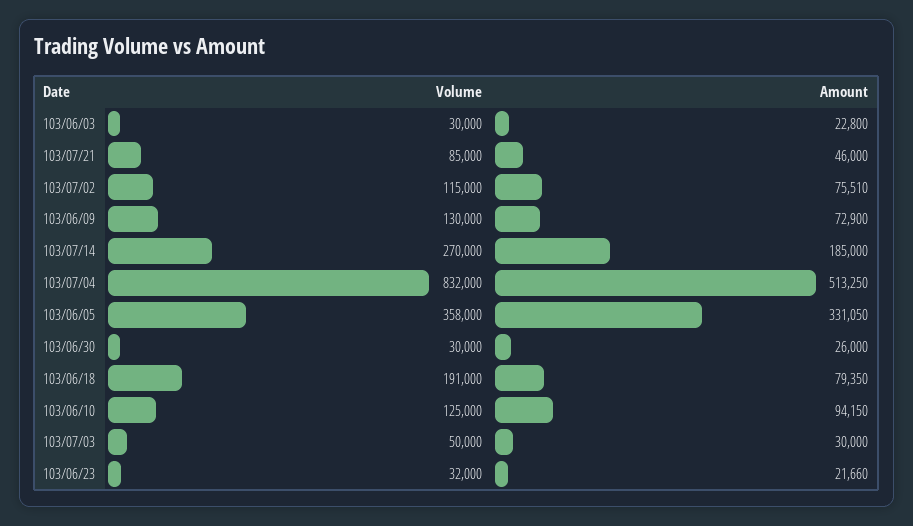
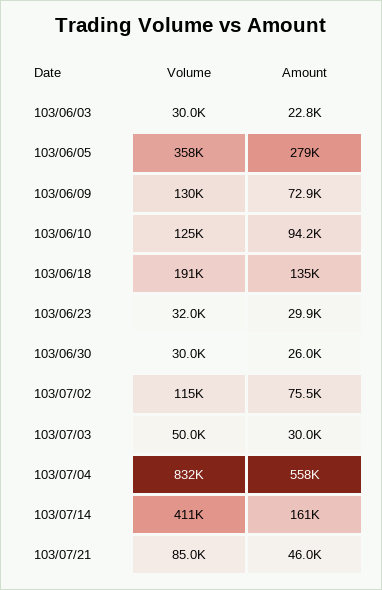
  {
    "Volume": {
      "103/06/03": 30000,
      "103/07/21": 85000,
      "103/07/02": 115000,
      "103/06/09": 130000,
-     "103/07/14": 270000,
+     "103/07/14": 411000,
      "103/07/04": 832000,
      "103/06/05": 358000,
      "103/06/30": 30000,
      "103/06/18": 191000,
      "103/06/10": 125000,
      "103/07/03": 50000,
      "103/06/23": 32000
    },
    "Amount": {
      "103/06/03": 22800,
      "103/07/21": 46000,
      "103/07/02": 75510,
      "103/06/09": 72900,
-     "103/07/14": 185000,
+     "103/07/14": 161000,
-     "103/07/04": 513250,
+     "103/07/04": 558000,
-     "103/06/05": 331050,
+     "103/06/05": 279000,
      "103/06/30": 26000,
-     "103/06/18": 79350,
+     "103/06/18": 135000,
      "103/06/10": 94150,
      "103/07/03": 30000,
-     "103/06/23": 21660
+     "103/06/23": 29900
    }
  }

